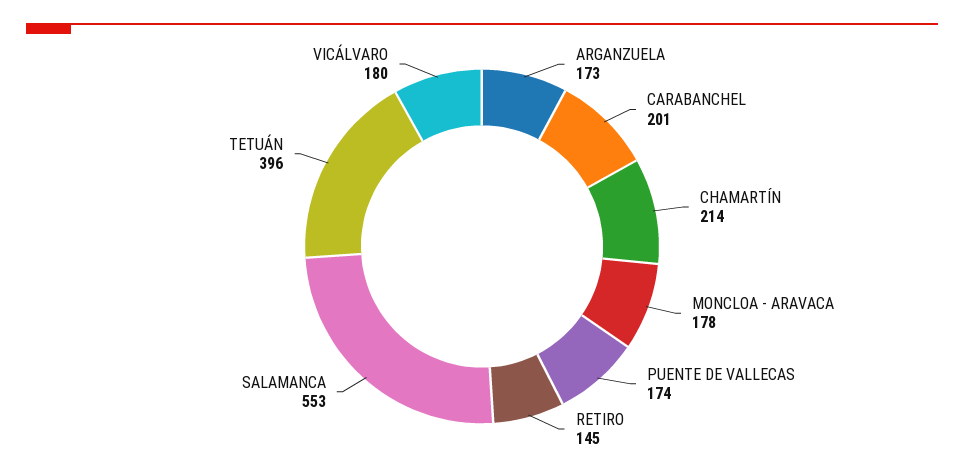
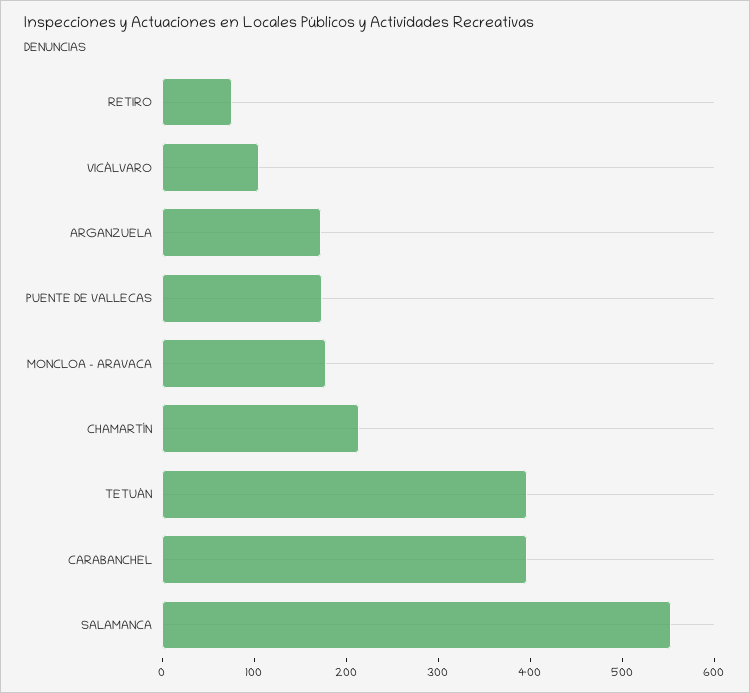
  {
    "ARGANZUELA": 173,
-   "CARABANCHEL": 201,
+   "CARABANCHEL": 400,
    "CHAMARTÍN": 214,
    "MONCLOA - ARAVACA": 178,
    "PUENTE DE VALLECAS": 174,
-   "RETIRO": 145,
+   "RETIRO": 80,
    "SALAMANCA": 553,
    "TETUÁN": 396,
-   "VICÁLVARO": 180
+   "VICÁLVARO": 100
  }

